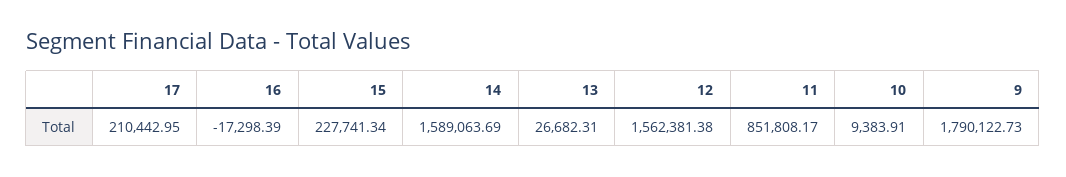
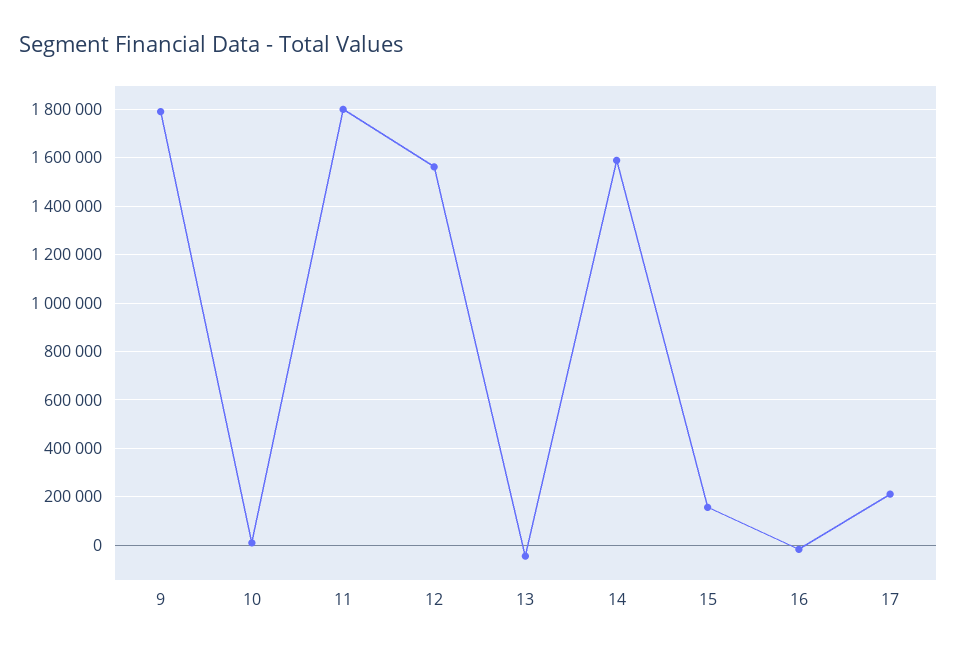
  {
    "17": 210442.95,
    "16": -17298.39,
-   "15": 227741.34,
+   "15": 150000,
    "14": 1589063.69,
-   "13": 26682.31,
+   "13": -50000,
    "12": 1562381.38,
-   "11": 851808.17,
+   "11": 1800000,
    "10": 9383.91,
    "9": 1790122.73
  }

